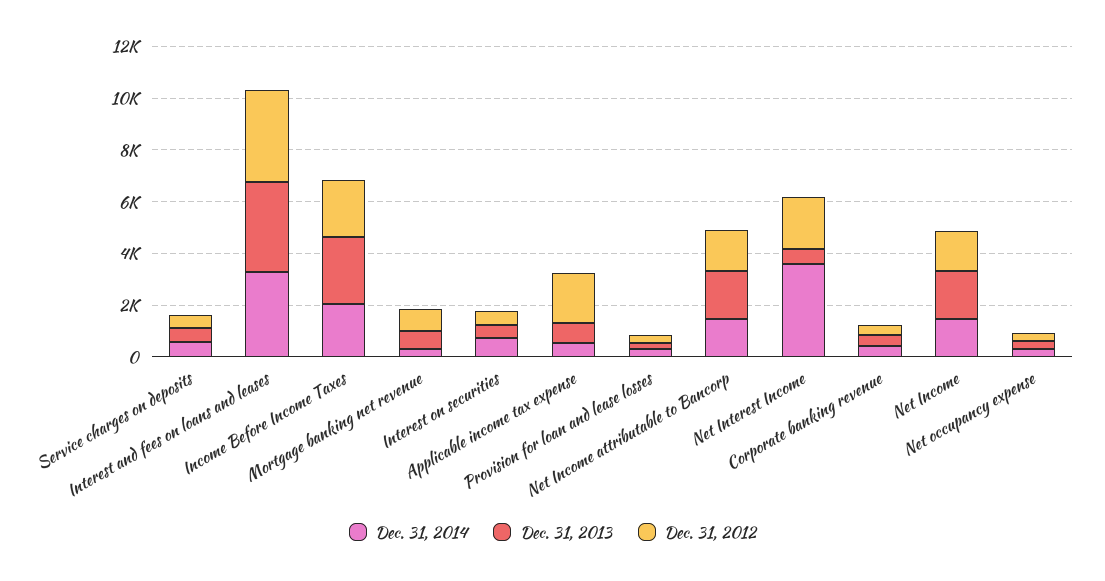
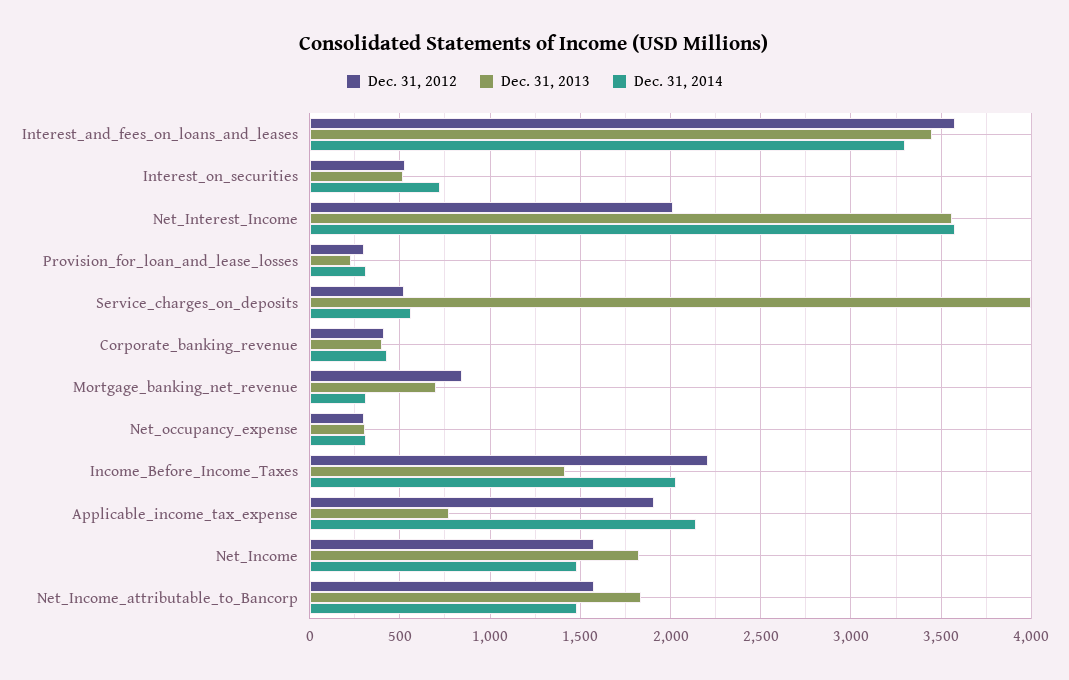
  {
    "Dec. 31, 2014": {
      "Service charges on deposits": 550,
      "Interest and fees on loans and leases": 3300,
      "Income Before Income Taxes": 2050,
      "Mortgage banking net revenue": 300,
      "Interest on securities": 700,
-     "Applicable income tax expense": 500,
+     "Applicable income tax expense": 2150,
      "Provision for loan and lease losses": 300,
      "Net Income attributable to Bancorp": 1500,
      "Net Interest Income": 3600,
      "Corporate banking revenue": 450,
      "Net Income": 1500,
      "Net occupancy expense": 300
    },
    "Dec. 31, 2013": {
-     "Service charges on deposits": 500,
+     "Service charges on deposits": 4000,
      "Interest and fees on loans and leases": 3450,
-     "Income Before Income Taxes": 2500,
+     "Income Before Income Taxes": 1400,
      "Mortgage banking net revenue": 700,
      "Interest on securities": 500,
      "Applicable income tax expense": 750,
      "Provision for loan and lease losses": 250,
      "Net Income attributable to Bancorp": 1850,
-     "Net Interest Income": 500,
+     "Net Interest Income": 3550,
      "Corporate banking revenue": 400,
      "Net Income": 1850,
      "Net occupancy expense": 300
    },
    "Dec. 31, 2012": {
      "Service charges on deposits": 500,
      "Interest and fees on loans and leases": 3550,
      "Income Before Income Taxes": 2200,
      "Mortgage banking net revenue": 850,
      "Interest on securities": 550,
      "Applicable income tax expense": 1900,
      "Provision for loan and lease losses": 300,
      "Net Income attributable to Bancorp": 1600,
      "Net Interest Income": 2000,
      "Corporate banking revenue": 400,
      "Net Income": 1550,
      "Net occupancy expense": 300
    }
  }

